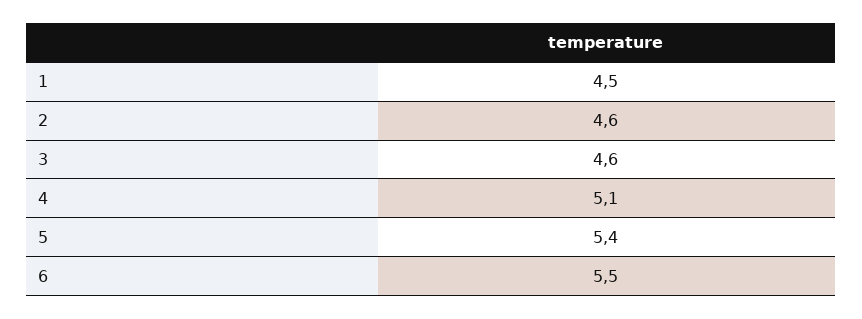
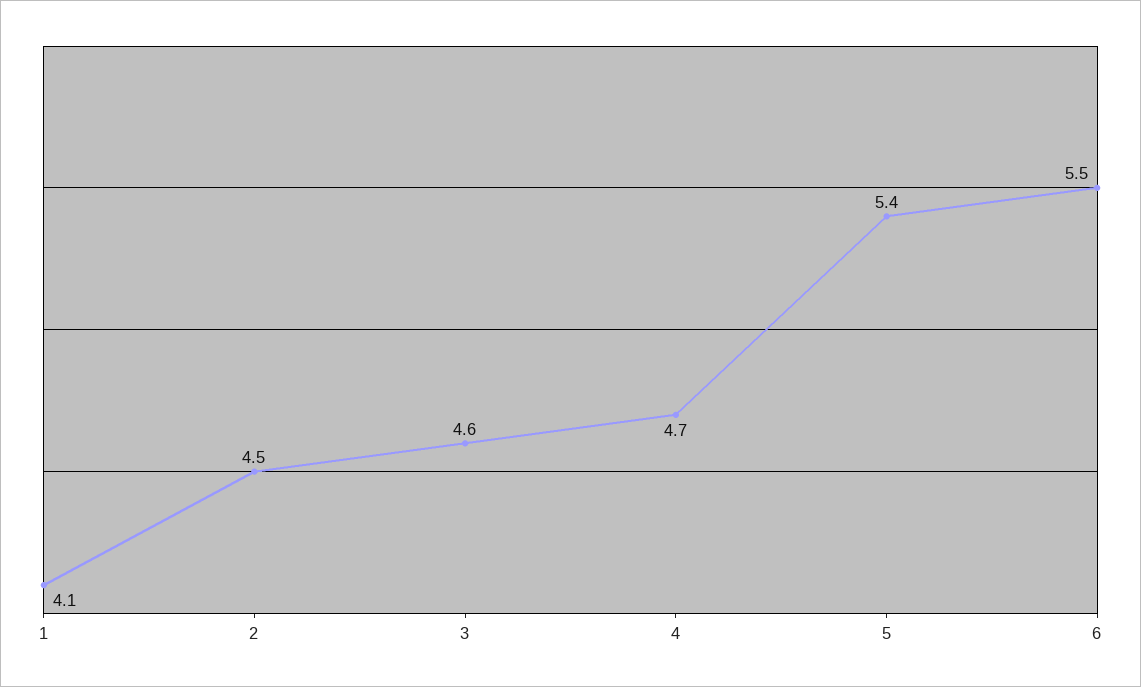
  {
-   "1": 4.5,
+   "1": 4.1,
-   "2": 4.6,
+   "2": 4.5,
    "3": 4.6,
-   "4": 5.1,
+   "4": 4.7,
    "5": 5.4,
    "6": 5.5
  }

